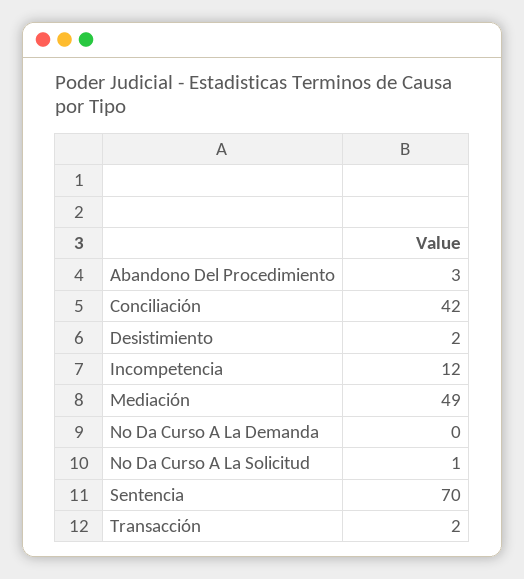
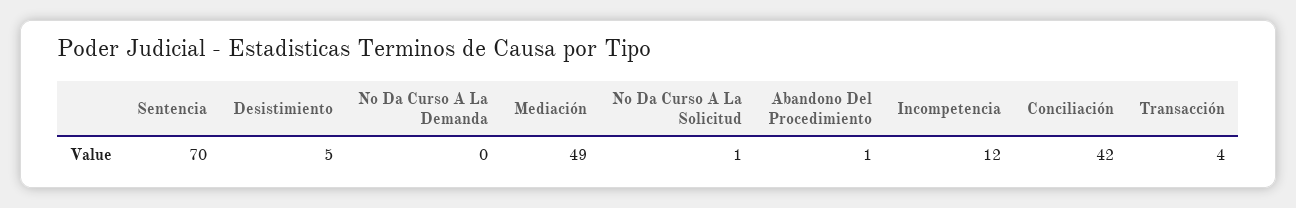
  {
-   "Abandono Del Procedimiento": 3,
+   "Abandono Del Procedimiento": 1,
    "Conciliación": 42,
-   "Desistimiento": 2,
+   "Desistimiento": 5,
    "Incompetencia": 12,
    "Mediación": 49,
    "No Da Curso A La Demanda": 0,
    "No Da Curso A La Solicitud": 1,
    "Sentencia": 70,
-   "Transacción": 2
+   "Transacción": 4
  }

